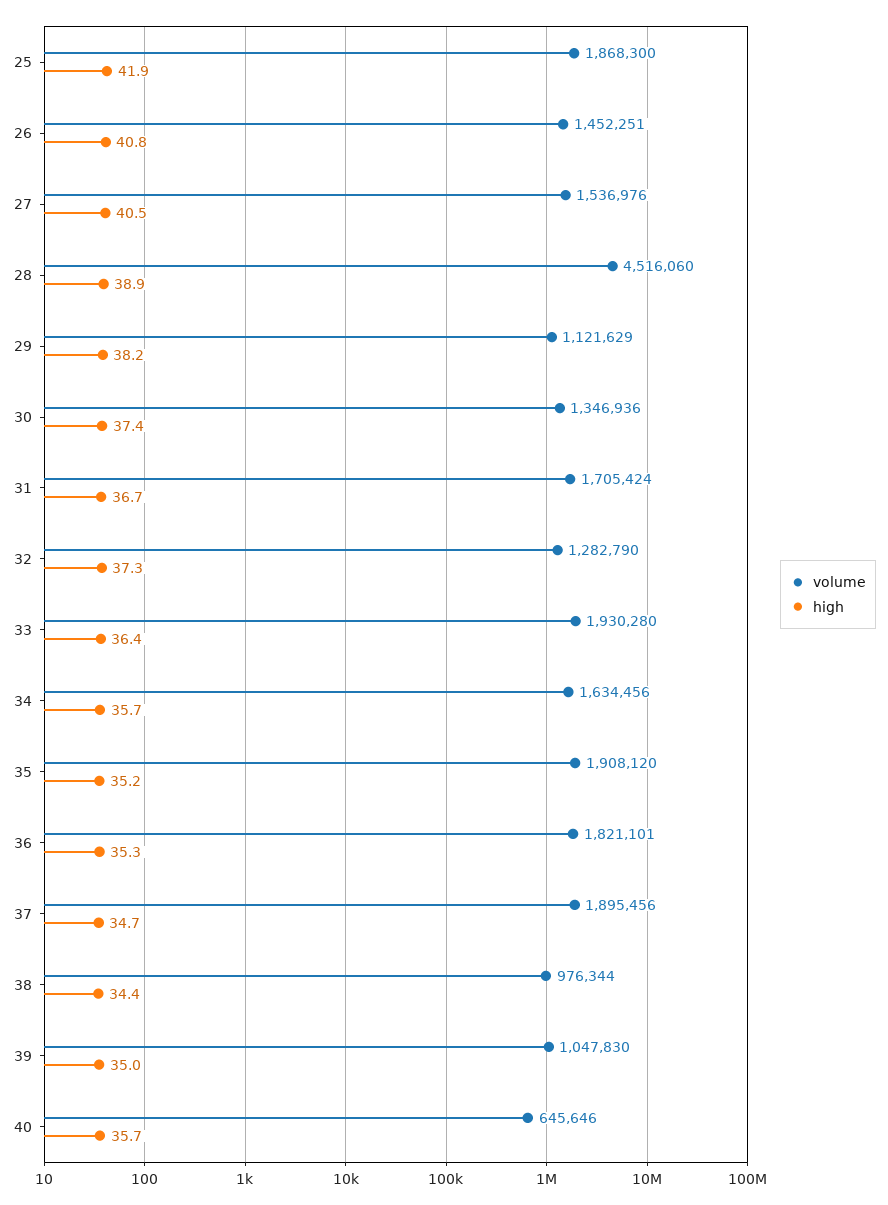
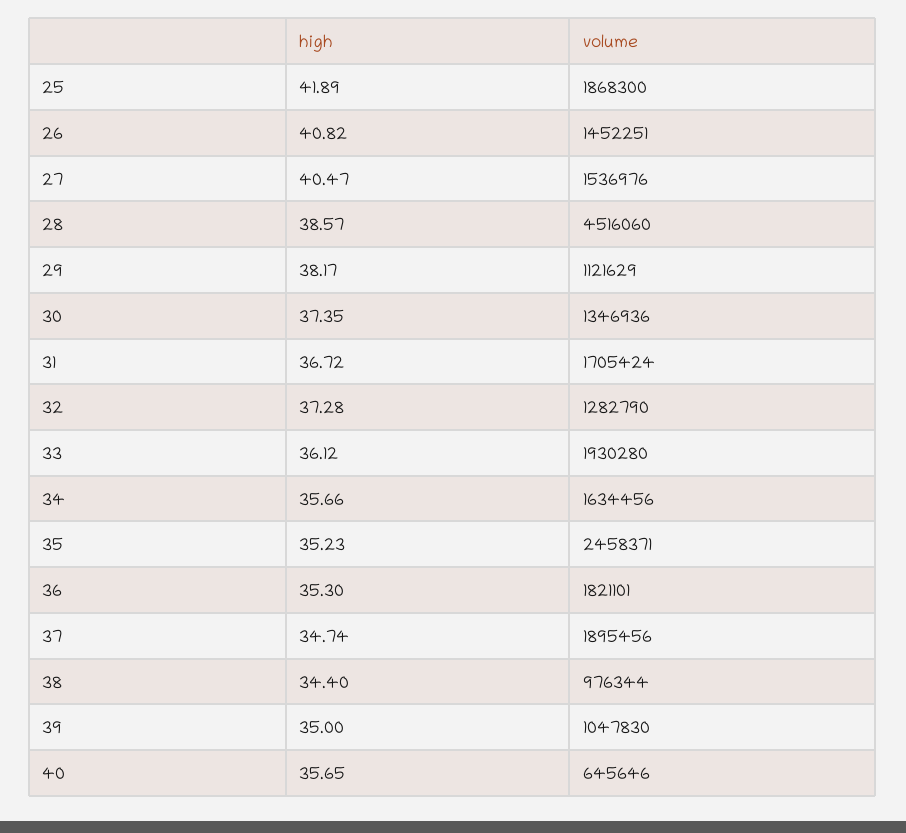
  {
    "volume": {
      "25": 1868300,
      "26": 1452251,
      "27": 1536976,
      "28": 4516060,
      "29": 1121629,
      "30": 1346936,
      "31": 1705424,
      "32": 1282790,
      "33": 1930280,
      "34": 1634456,
-     "35": 1908120,
+     "35": 2458371,
      "36": 1821101,
      "37": 1895456,
      "38": 976344,
      "39": 1047830,
      "40": 645646
    },
    "high": {
      "25": 41.89,
      "26": 40.82,
      "27": 40.47,
-     "28": 38.9,
+     "28": 38.57,
      "29": 38.17,
      "30": 37.35,
      "31": 36.72,
      "32": 37.28,
-     "33": 36.4,
+     "33": 36.12,
      "34": 35.66,
      "35": 35.23,
      "36": 35.3,
      "37": 34.74,
      "38": 34.4,
      "39": 35,
      "40": 35.65
    }
  }

